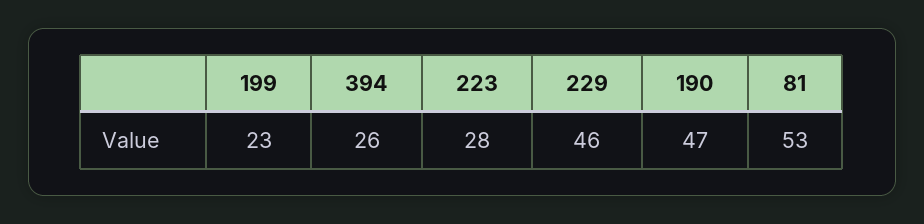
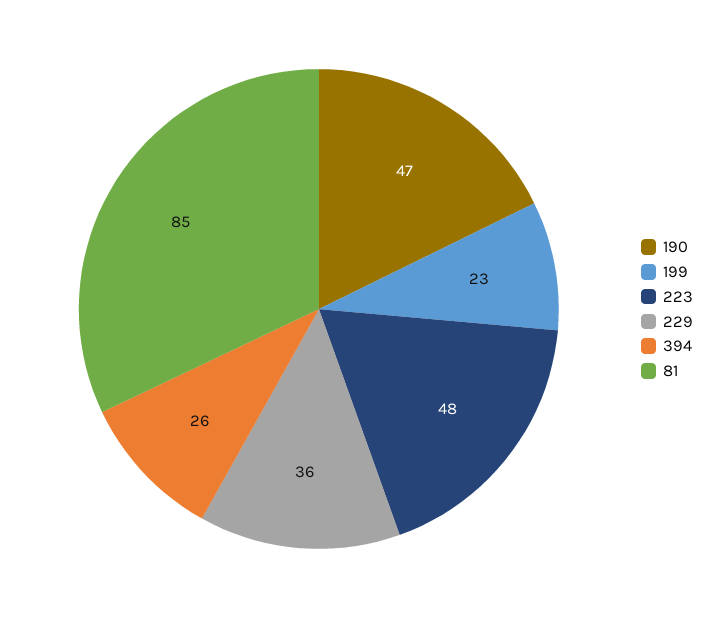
  {
    "199": 23,
    "394": 26,
-   "223": 28,
+   "223": 48,
-   "229": 46,
+   "229": 36,
    "190": 47,
-   "81": 53
+   "81": 85
  }

